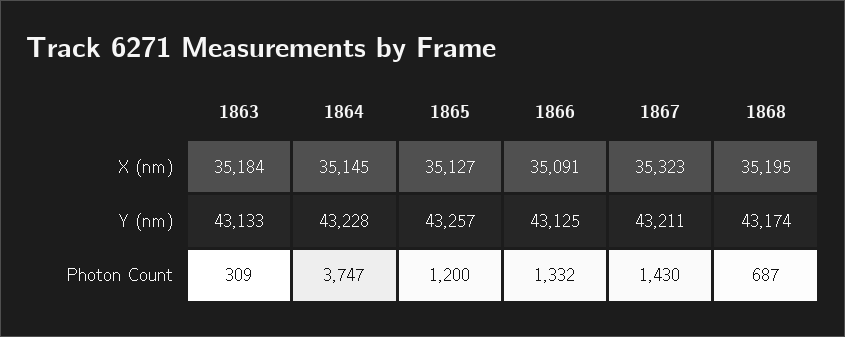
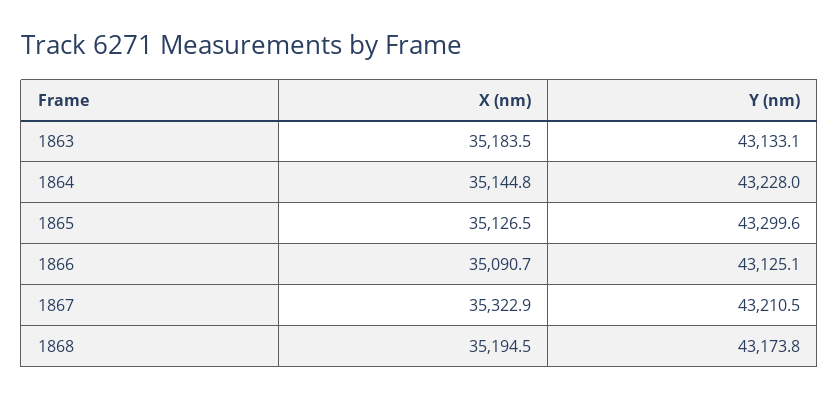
  {
    "1863": {
      "X (nm)": 35183.5,
-     "Y (nm)": 43133.1,
+     "Y (nm)": 43133.1
-     "Photon Count": 309
    },
    "1864": {
      "X (nm)": 35144.8,
-     "Y (nm)": 43228,
+     "Y (nm)": 43228
-     "Photon Count": 3747
    },
    "1865": {
      "X (nm)": 35126.5,
-     "Y (nm)": 43257,
+     "Y (nm)": 43299.6
-     "Photon Count": 1200
    },
    "1866": {
      "X (nm)": 35090.7,
-     "Y (nm)": 43125.1,
+     "Y (nm)": 43125.1
-     "Photon Count": 1332
    },
    "1867": {
      "X (nm)": 35322.9,
-     "Y (nm)": 43210.5,
+     "Y (nm)": 43210.5
-     "Photon Count": 1430
    },
    "1868": {
      "X (nm)": 35194.5,
-     "Y (nm)": 43173.8,
+     "Y (nm)": 43173.8
-     "Photon Count": 687
    }
  }

